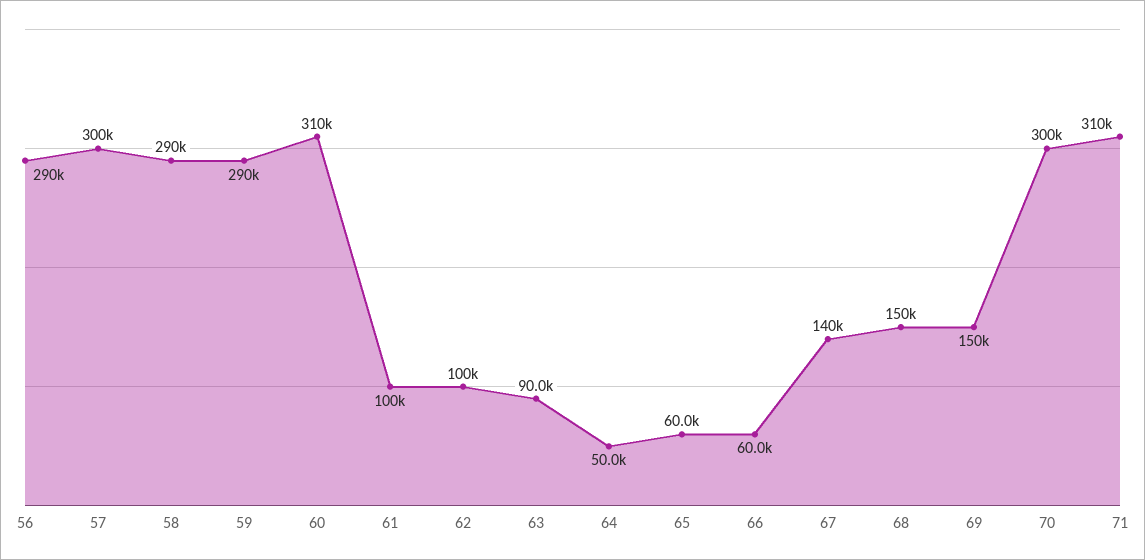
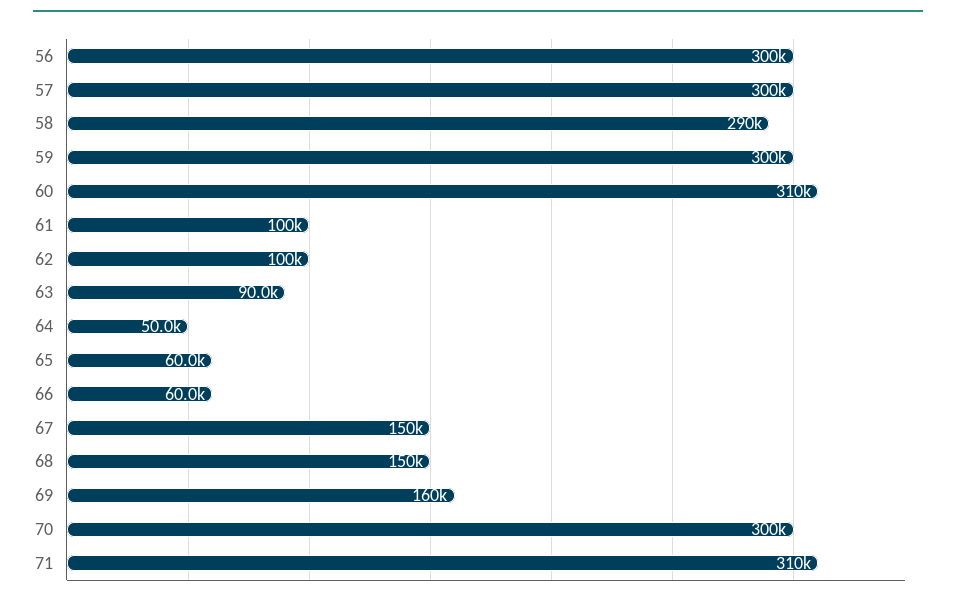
  {
-   "56": 290000,
+   "56": 300000,
    "57": 300000,
    "58": 290000,
-   "59": 290000,
+   "59": 300000,
    "60": 310000,
    "61": 100000,
    "62": 100000,
    "63": 90000,
    "64": 50000,
    "65": 60000,
    "66": 60000,
-   "67": 140000,
+   "67": 150000,
    "68": 150000,
-   "69": 150000,
+   "69": 160000,
    "70": 300000,
    "71": 310000
  }

